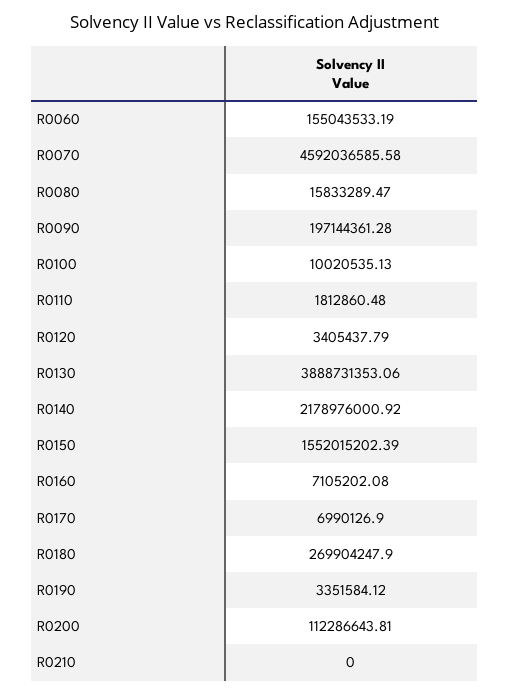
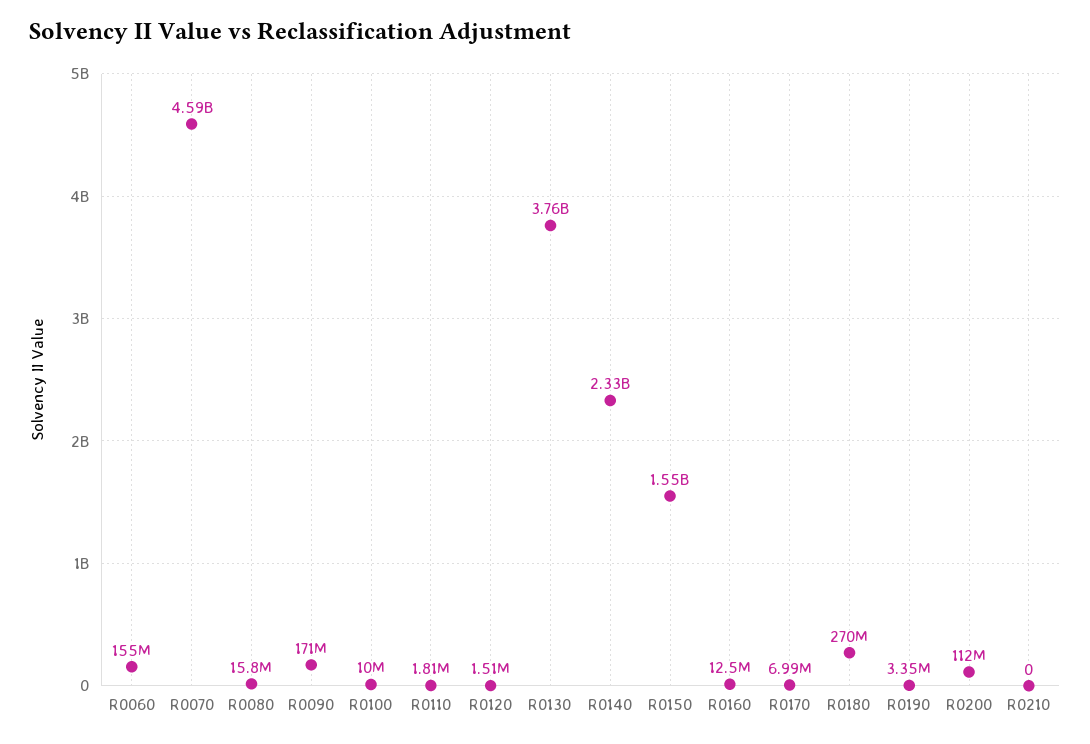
  {
    "R0060": 155043533.19,
    "R0070": 4592036585.58,
    "R0080": 15833289.47,
-   "R0090": 197144361.28,
+   "R0090": 171000000,
    "R0100": 10020535.13,
    "R0110": 1812860.48,
-   "R0120": 3405437.79,
+   "R0120": 1510000,
-   "R0130": 3888731353.06,
+   "R0130": 3760000000,
-   "R0140": 2178976000.92,
+   "R0140": 2330000000,
    "R0150": 1552015202.39,
-   "R0160": 7105202.08,
+   "R0160": 12500000,
    "R0170": 6990126.9,
    "R0180": 269904247.9,
    "R0190": 3351584.12,
    "R0200": 112286643.81,
    "R0210": 0
  }

